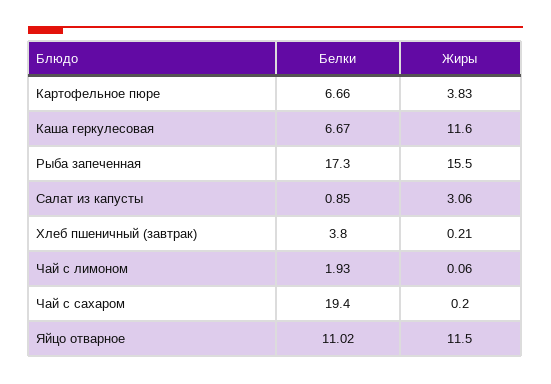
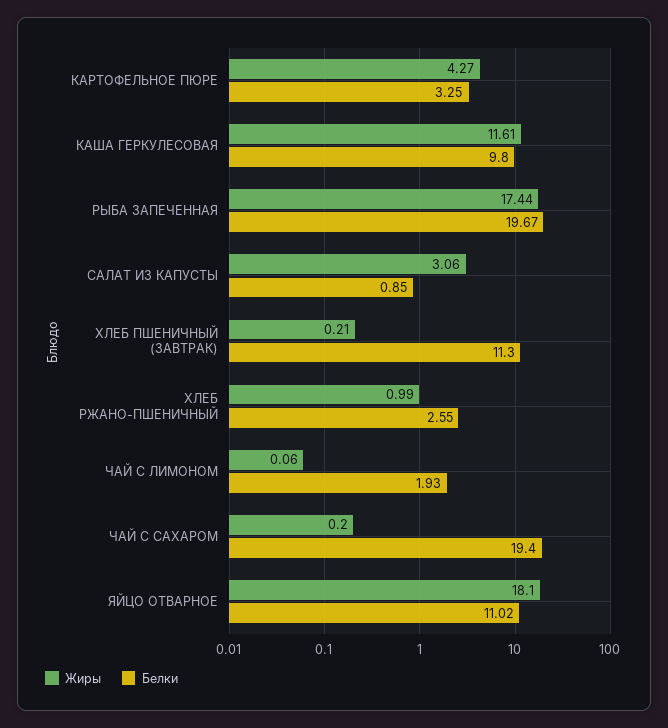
  {
    "Белки": {
-     "Картофельное пюре": 6.66,
+     "Картофельное пюре": 3.25,
-     "Каша геркулесовая": 6.67,
+     "Каша геркулесовая": 9.8,
-     "Рыба запеченная": 17.3,
+     "Рыба запеченная": 19.67,
      "Салат из капусты": 0.85,
-     "Хлеб пшеничный (завтрак)": 3.8,
+     "Хлеб пшеничный (завтрак)": 11.3,
      "Чай с лимоном": 1.93,
      "Чай с сахаром": 19.4,
-     "Яйцо отварное": 11.02
+     "Яйцо отварное": 11.02,
+     "ХЛЕБ РЖАНО-ПШЕНИЧНЫЙ": 2.55
    },
    "Жиры": {
-     "Картофельное пюре": 3.83,
+     "Картофельное пюре": 4.27,
-     "Каша геркулесовая": 11.6,
+     "Каша геркулесовая": 11.61,
-     "Рыба запеченная": 15.5,
+     "Рыба запеченная": 17.44,
      "Салат из капусты": 3.06,
      "Хлеб пшеничный (завтрак)": 0.21,
      "Чай с лимоном": 0.06,
      "Чай с сахаром": 0.2,
-     "Яйцо отварное": 11.5
+     "Яйцо отварное": 18.1,
+     "ХЛЕБ РЖАНО-ПШЕНИЧНЫЙ": 0.99
    }
  }

